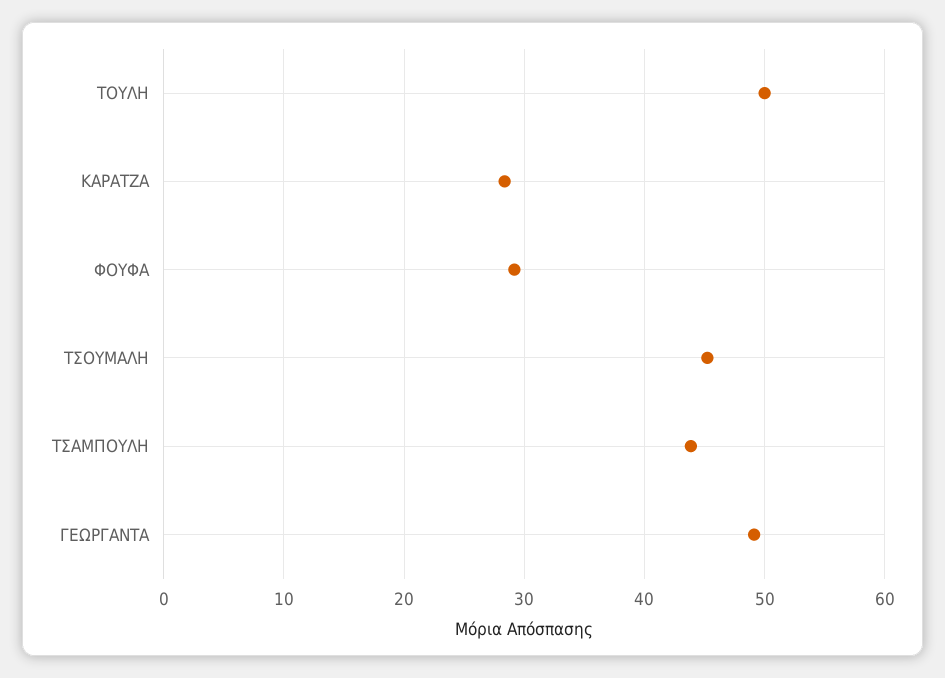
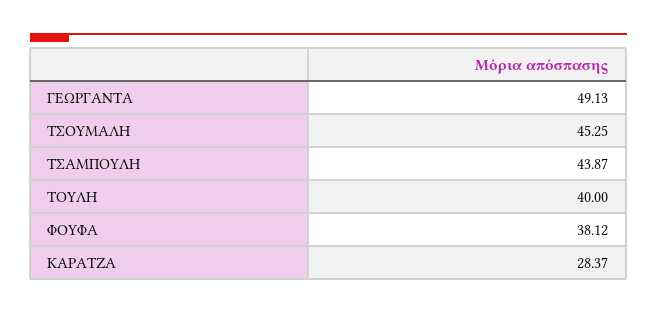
  {
-   "ΤΟΥΛΗ": 50,
+   "ΤΟΥΛΗ": 40,
    "ΚΑΡΑΤΖΑ": 28.37,
-   "ΦΟΥΦΑ": 29,
+   "ΦΟΥΦΑ": 38.12,
    "ΤΣΟΥΜΑΛΗ": 45.25,
    "ΤΣΑΜΠΟΥΛΗ": 43.87,
    "ΓΕΩΡΓΑΝΤΑ": 49.13
  }

